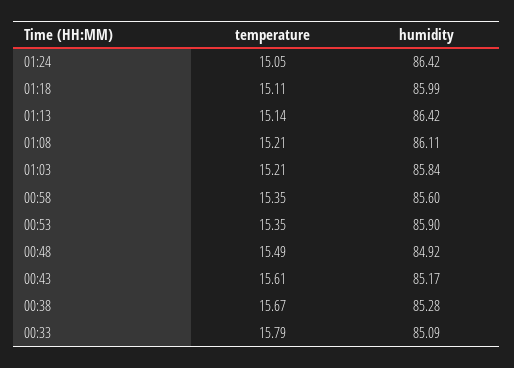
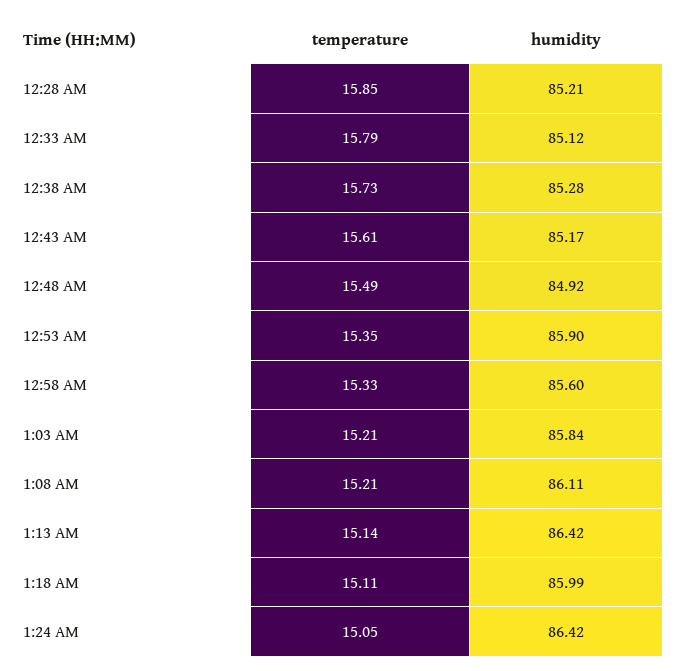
  {
    "temperature": {
      "01:24": 15.05,
      "01:18": 15.11,
      "01:13": 15.14,
      "01:08": 15.21,
      "01:03": 15.21,
-     "00:58": 15.35,
+     "00:58": 15.33,
      "00:53": 15.35,
      "00:48": 15.49,
      "00:43": 15.61,
-     "00:38": 15.67,
+     "00:38": 15.73,
-     "00:33": 15.79
+     "00:33": 15.79,
+     "12:28 AM": 15.85
    },
    "humidity": {
      "01:24": 86.42,
      "01:18": 85.99,
      "01:13": 86.42,
      "01:08": 86.11,
      "01:03": 85.84,
      "00:58": 85.6,
      "00:53": 85.9,
      "00:48": 84.92,
      "00:43": 85.17,
      "00:38": 85.28,
-     "00:33": 85.09
+     "00:33": 85.12,
+     "12:28 AM": 85.21
    }
  }

